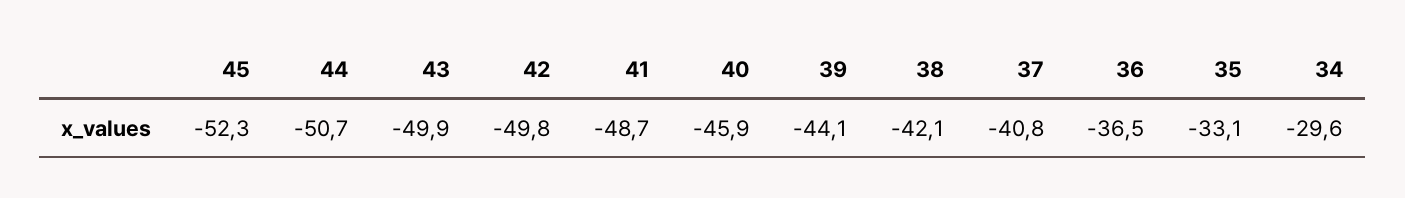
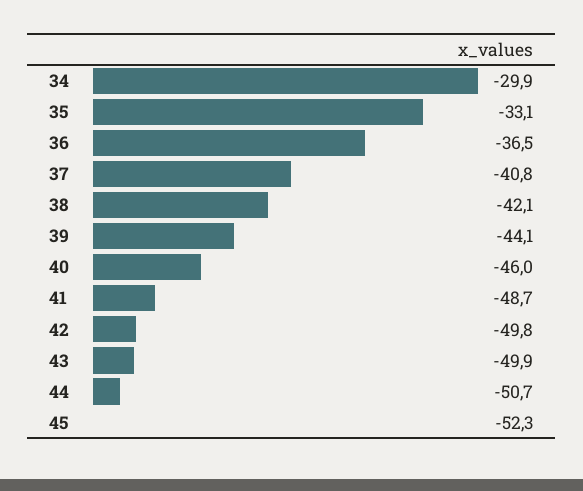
  {
    "45": -52.3,
    "44": -50.7,
    "43": -49.9,
    "42": -49.8,
    "41": -48.7,
-   "40": -45.9,
+   "40": -46,
    "39": -44.1,
    "38": -42.1,
    "37": -40.8,
    "36": -36.5,
    "35": -33.1,
-   "34": -29.6
+   "34": -29.9
  }

